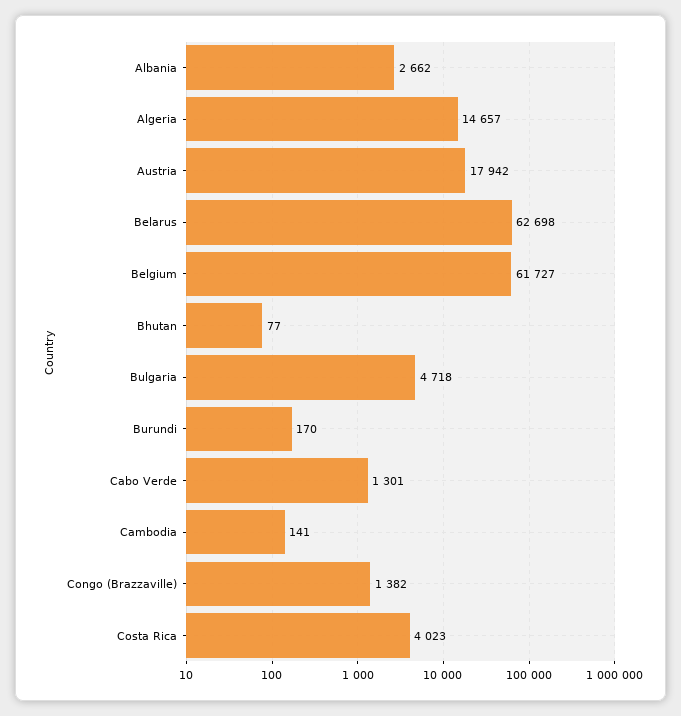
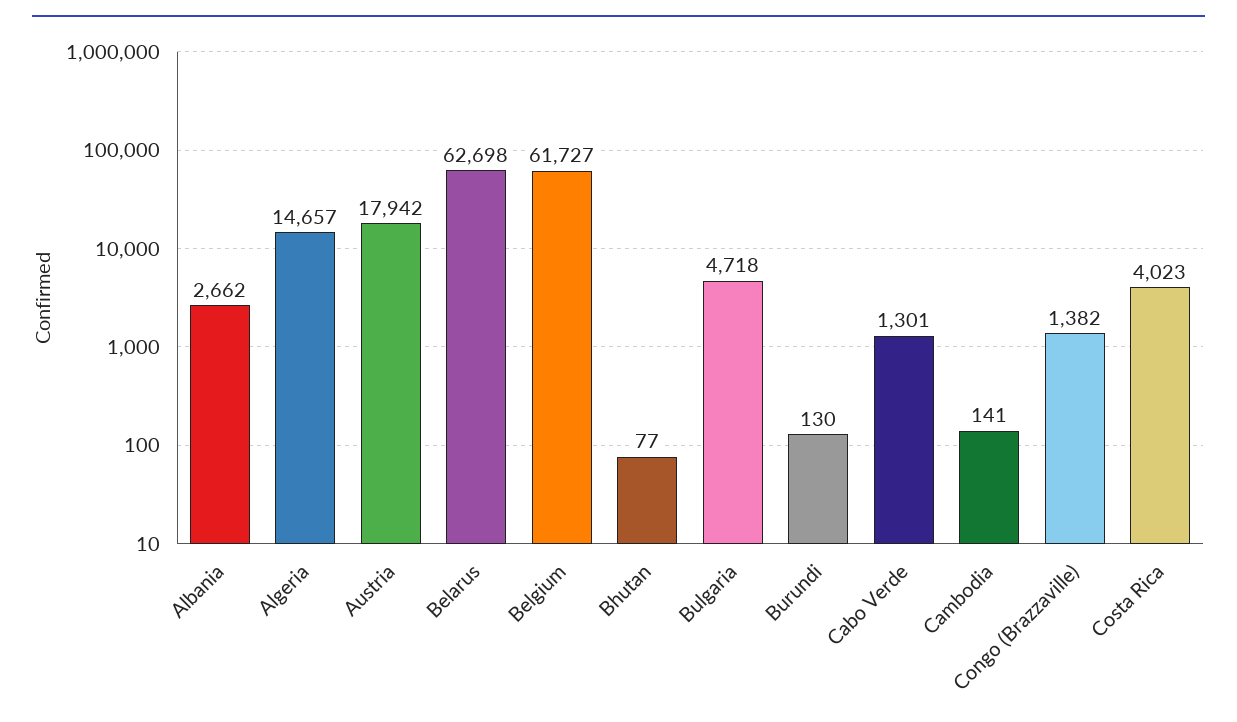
  {
    "Albania": 2662,
    "Algeria": 14657,
    "Austria": 17942,
    "Belarus": 62698,
    "Belgium": 61727,
    "Bhutan": 77,
    "Bulgaria": 4718,
-   "Burundi": 170,
+   "Burundi": 130,
    "Cabo Verde": 1301,
    "Cambodia": 141,
    "Congo (Brazzaville)": 1382,
    "Costa Rica": 4023
  }

